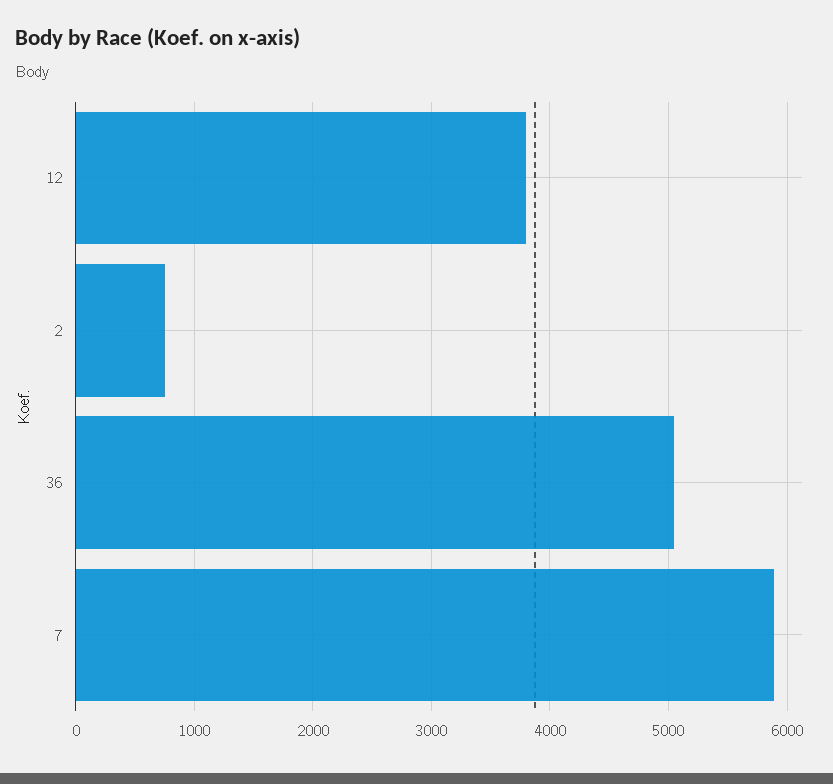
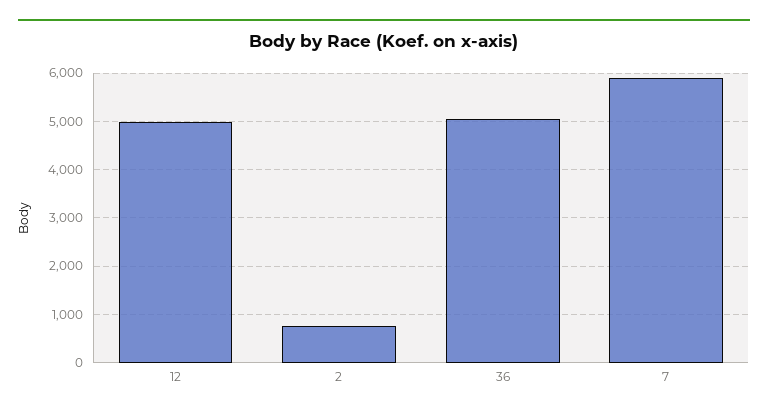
  {
-   "12": 3800,
+   "12": 5000,
    "2": 800,
    "36": 5000,
    "7": 5900
  }

